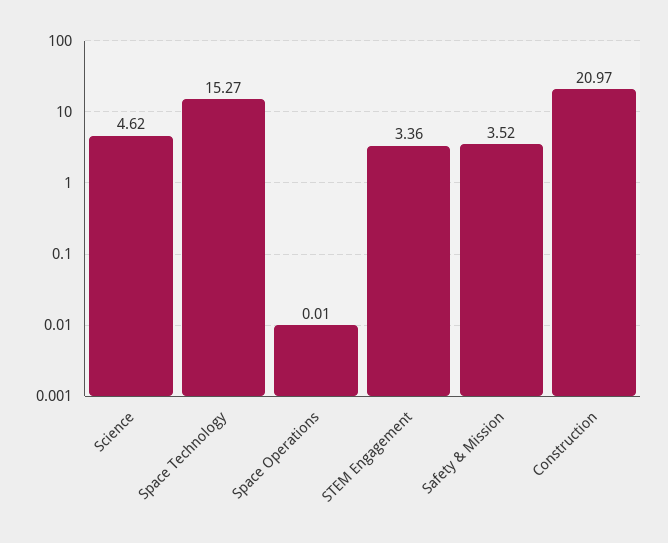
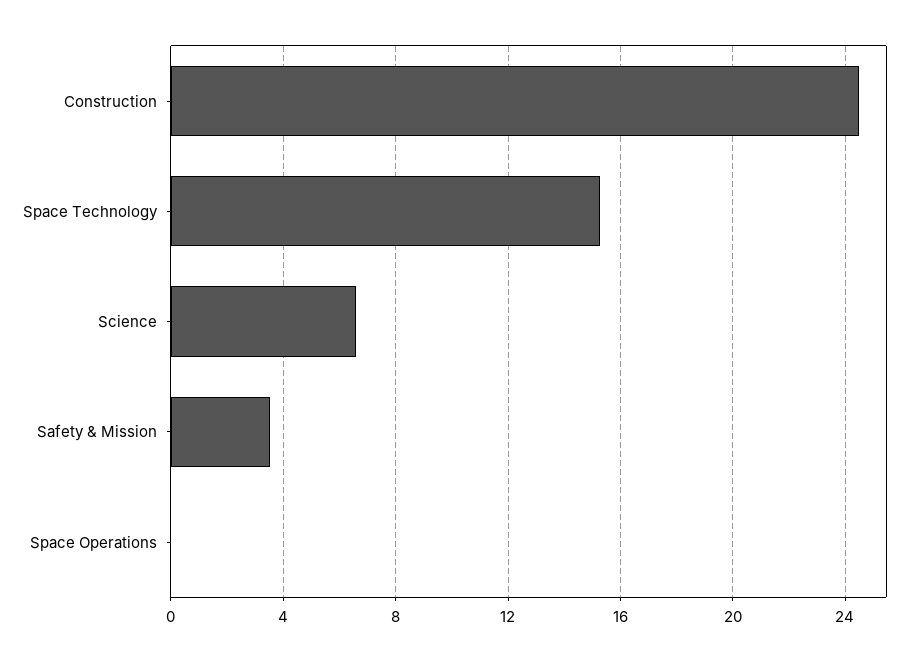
  {
-   "Science": 4.62,
+   "Science": 6.5,
    "Space Technology": 15.27,
    "Space Operations": 0.01,
-   "STEM Engagement": 3.36,
    "Safety & Mission": 3.52,
-   "Construction": 20.97
+   "Construction": 24.5
  }

